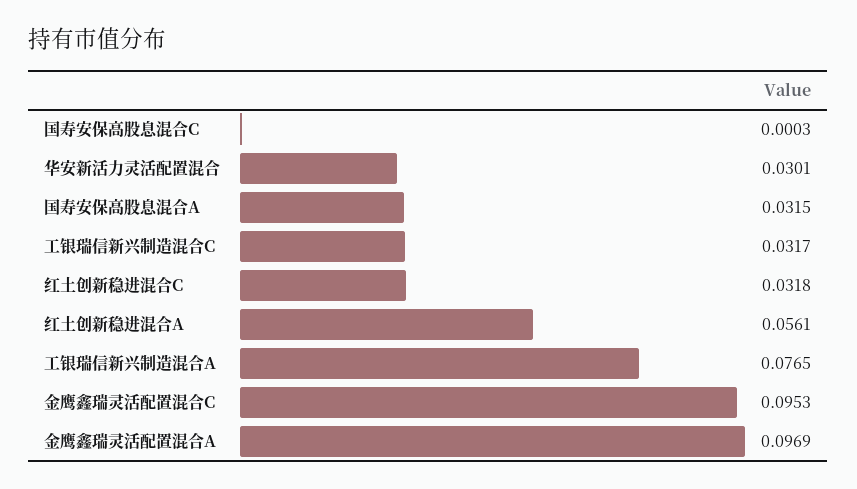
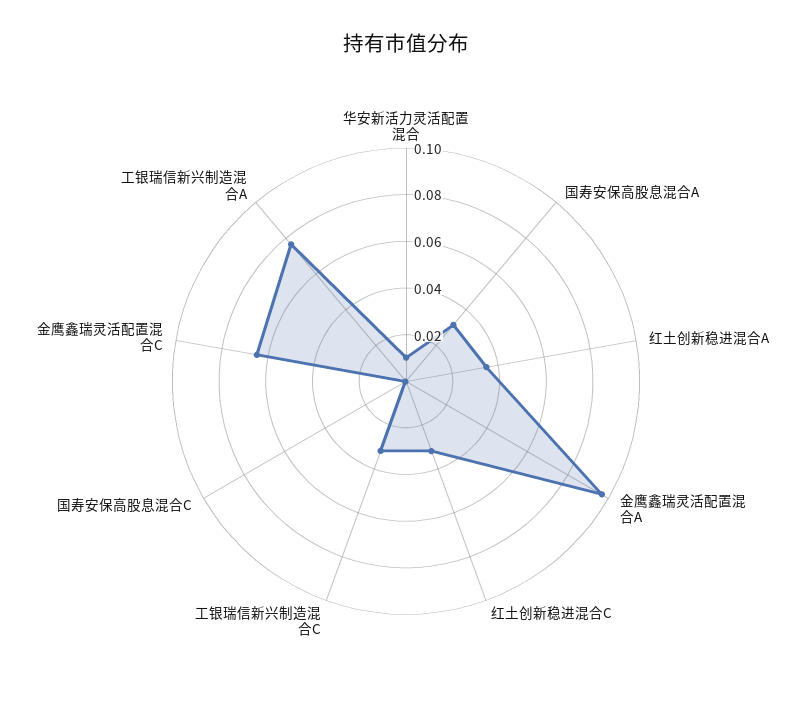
  {
    "国寿安保高股息混合C": 0.0003,
-   "华安新活力灵活配置混合": 0.0301,
+   "华安新活力灵活配置混合": 0.01,
    "国寿安保高股息混合A": 0.0315,
    "工银瑞信新兴制造混合C": 0.0317,
    "红土创新稳进混合C": 0.0318,
-   "红土创新稳进混合A": 0.0561,
+   "红土创新稳进混合A": 0.035,
    "工银瑞信新兴制造混合A": 0.0765,
-   "金鹰鑫瑞灵活配置混合C": 0.0953,
+   "金鹰鑫瑞灵活配置混合C": 0.065,
    "金鹰鑫瑞灵活配置混合A": 0.0969
  }

